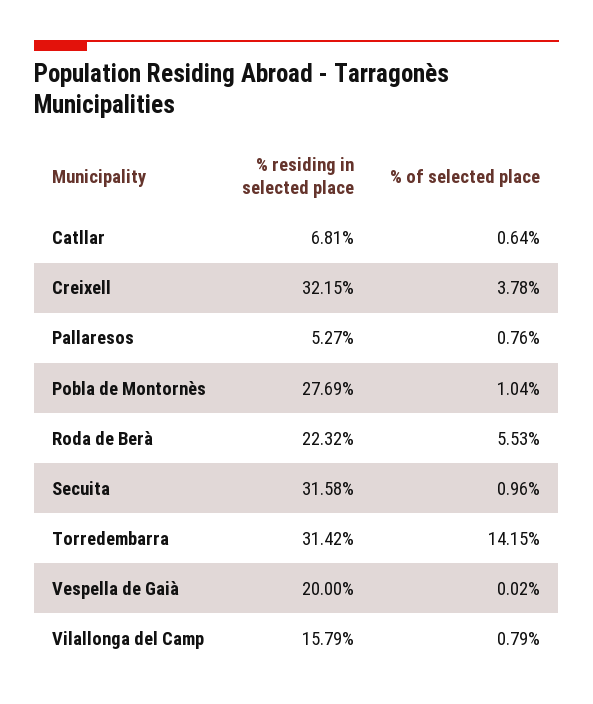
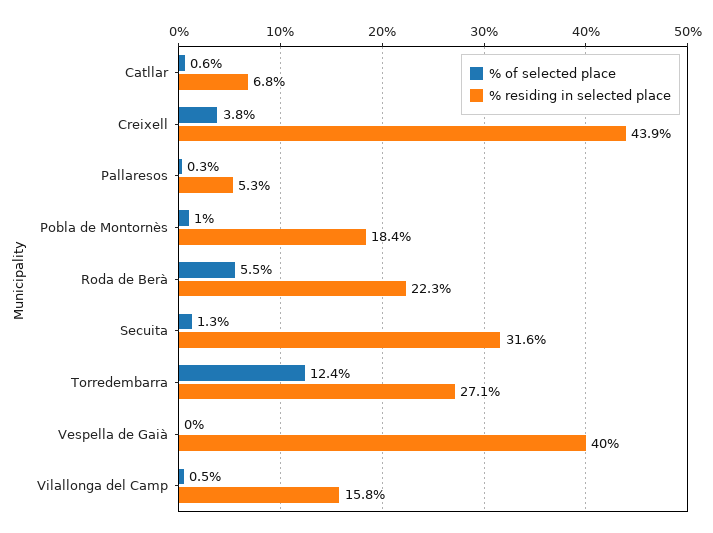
  {
    "% residing in selected place": {
      "Catllar": 6.81,
-     "Creixell": 32.15,
+     "Creixell": 43.9,
      "Pallaresos": 5.27,
-     "Pobla de Montornès": 27.69,
+     "Pobla de Montornès": 18.4,
      "Roda de Berà": 22.32,
      "Secuita": 31.58,
-     "Torredembarra": 31.42,
+     "Torredembarra": 27.1,
-     "Vespella de Gaià": 20,
+     "Vespella de Gaià": 40,
      "Vilallonga del Camp": 15.79
    },
    "% of selected place": {
      "Catllar": 0.64,
      "Creixell": 3.78,
-     "Pallaresos": 0.76,
+     "Pallaresos": 0.3,
      "Pobla de Montornès": 1.04,
      "Roda de Berà": 5.53,
-     "Secuita": 0.96,
+     "Secuita": 1.3,
-     "Torredembarra": 14.15,
+     "Torredembarra": 12.4,
      "Vespella de Gaià": 0.02,
-     "Vilallonga del Camp": 0.79
+     "Vilallonga del Camp": 0.5
    }
  }

